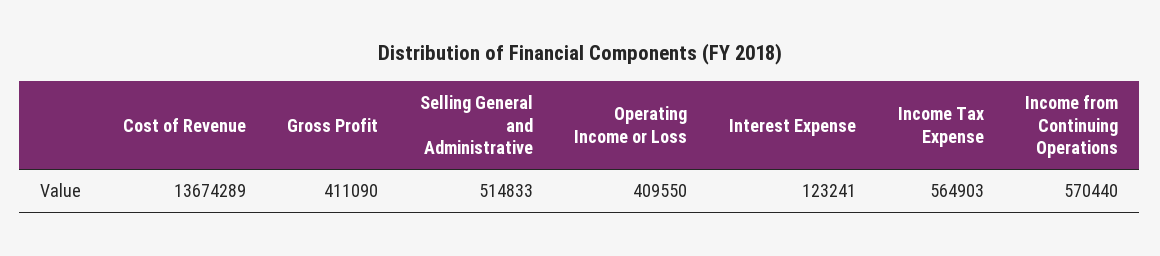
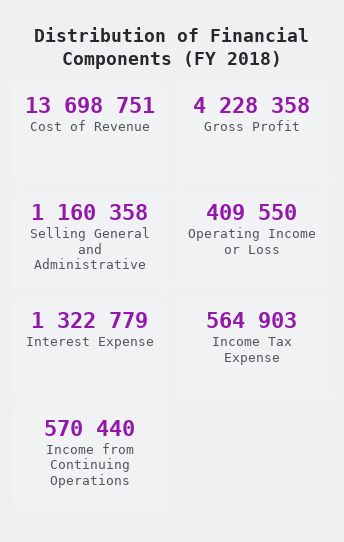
  {
-   "Cost of Revenue": 13674289,
+   "Cost of Revenue": 13698751,
-   "Gross Profit": 411090,
+   "Gross Profit": 4228358,
-   "Selling General and Administrative": 514833,
+   "Selling General and Administrative": 1160358,
    "Operating Income or Loss": 409550,
-   "Interest Expense": 123241,
+   "Interest Expense": 1322779,
    "Income Tax Expense": 564903,
    "Income from Continuing Operations": 570440
  }

